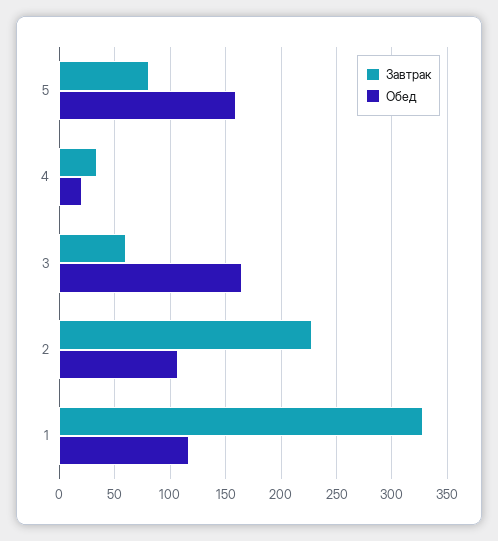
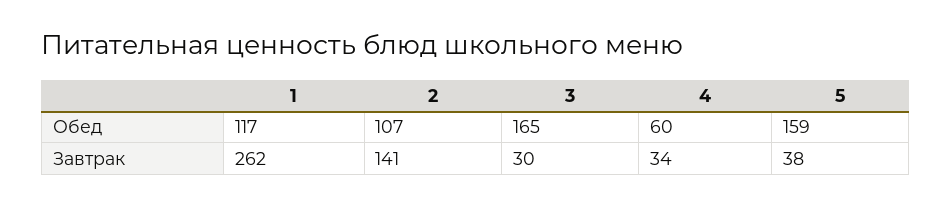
  {
    "Завтрак": {
-     "5": 80,
+     "5": 38,
      "4": 34,
-     "3": 60,
+     "3": 30,
-     "2": 230,
+     "2": 141,
-     "1": 330
+     "1": 262
    },
    "Обед": {
      "5": 159,
-     "4": 20,
+     "4": 60,
      "3": 165,
      "2": 107,
      "1": 117
    }
  }

